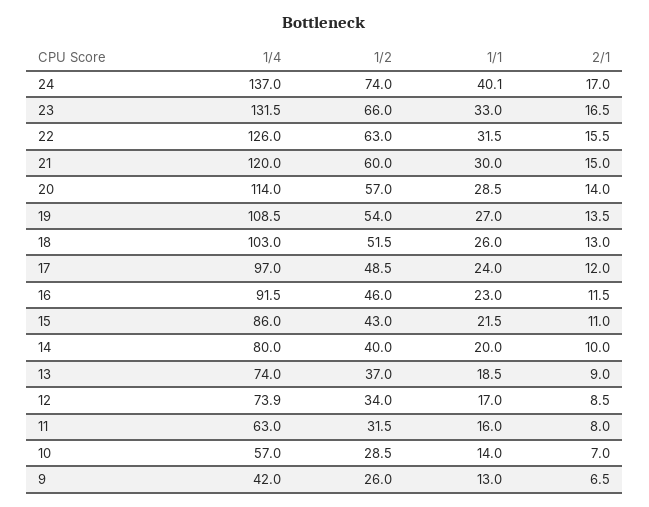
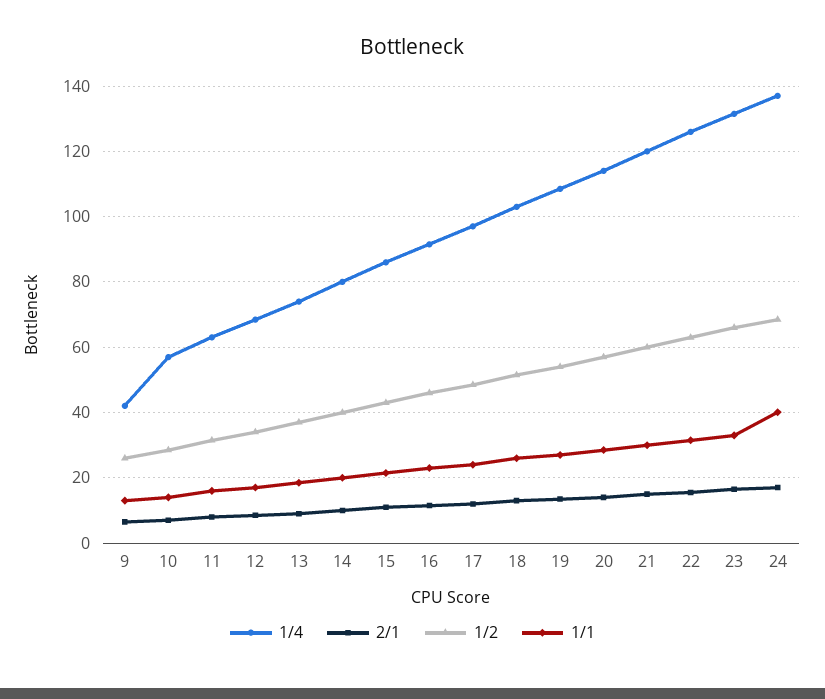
  {
    "1/4": {
      "24": 137,
      "23": 131.5,
      "22": 126,
      "21": 120,
      "20": 114,
      "19": 108.5,
      "18": 103,
      "17": 97,
      "16": 91.5,
      "15": 86,
      "14": 80,
      "13": 74,
-     "12": 73.9,
+     "12": 68,
      "11": 63,
      "10": 57,
      "9": 42
    },
    "1/2": {
-     "24": 74,
+     "24": 68,
      "23": 66,
      "22": 63,
      "21": 60,
      "20": 57,
      "19": 54,
      "18": 51.5,
      "17": 48.5,
      "16": 46,
      "15": 43,
      "14": 40,
      "13": 37,
      "12": 34,
      "11": 31.5,
      "10": 28.5,
      "9": 26
    },
    "1/1": {
      "24": 40.1,
      "23": 33,
      "22": 31.5,
      "21": 30,
      "20": 28.5,
      "19": 27,
      "18": 26,
      "17": 24,
      "16": 23,
      "15": 21.5,
      "14": 20,
      "13": 18.5,
      "12": 17,
      "11": 16,
      "10": 14,
      "9": 13
    },
    "2/1": {
      "24": 17,
      "23": 16.5,
      "22": 15.5,
      "21": 15,
      "20": 14,
      "19": 13.5,
      "18": 13,
      "17": 12,
      "16": 11.5,
      "15": 11,
      "14": 10,
      "13": 9,
      "12": 8.5,
      "11": 8,
      "10": 7,
      "9": 6.5
    }
  }

